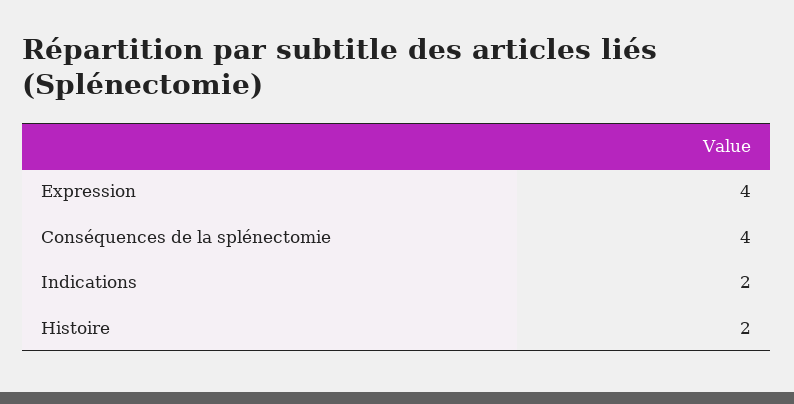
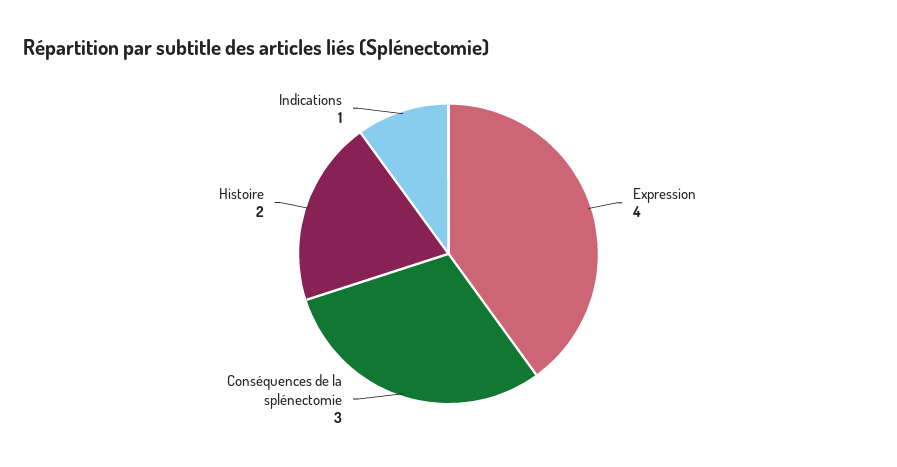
  {
    "Expression": 4,
-   "Conséquences de la splénectomie": 4,
+   "Conséquences de la splénectomie": 3,
-   "Indications": 2,
+   "Indications": 1,
    "Histoire": 2
  }

